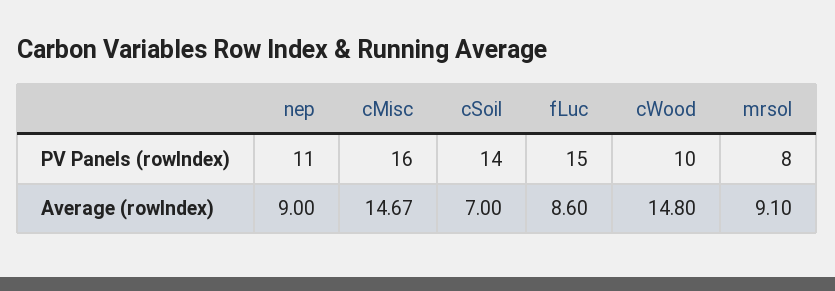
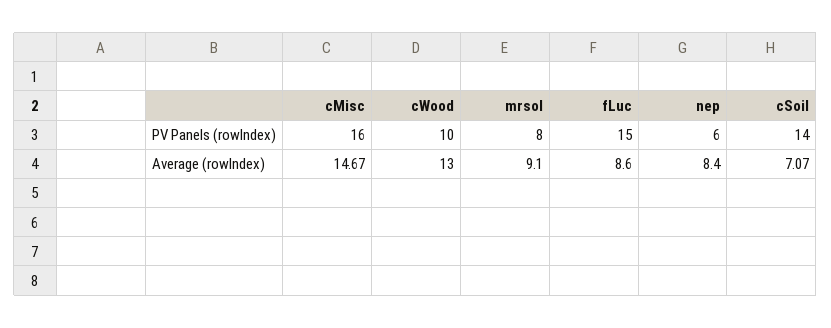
  {
    "nep": {
-     "PV Panels (rowIndex)": 11,
+     "PV Panels (rowIndex)": 6,
-     "Average (rowIndex)": 9
+     "Average (rowIndex)": 8.4
    },
    "cMisc": {
      "PV Panels (rowIndex)": 16,
      "Average (rowIndex)": 14.67
    },
    "cSoil": {
      "PV Panels (rowIndex)": 14,
-     "Average (rowIndex)": 7
+     "Average (rowIndex)": 7.07
    },
    "fLuc": {
      "PV Panels (rowIndex)": 15,
      "Average (rowIndex)": 8.6
    },
    "cWood": {
      "PV Panels (rowIndex)": 10,
-     "Average (rowIndex)": 14.8
+     "Average (rowIndex)": 13
    },
    "mrsol": {
      "PV Panels (rowIndex)": 8,
      "Average (rowIndex)": 9.1
    }
  }

